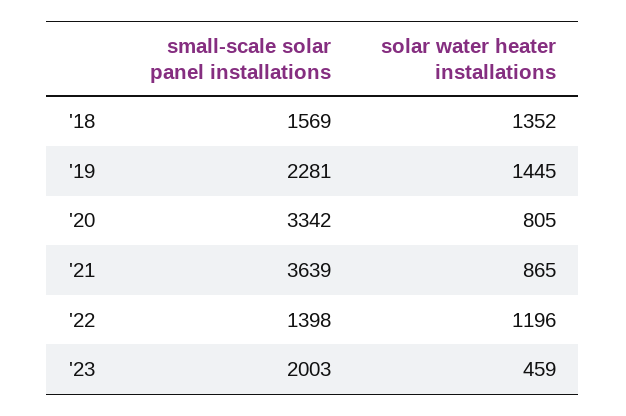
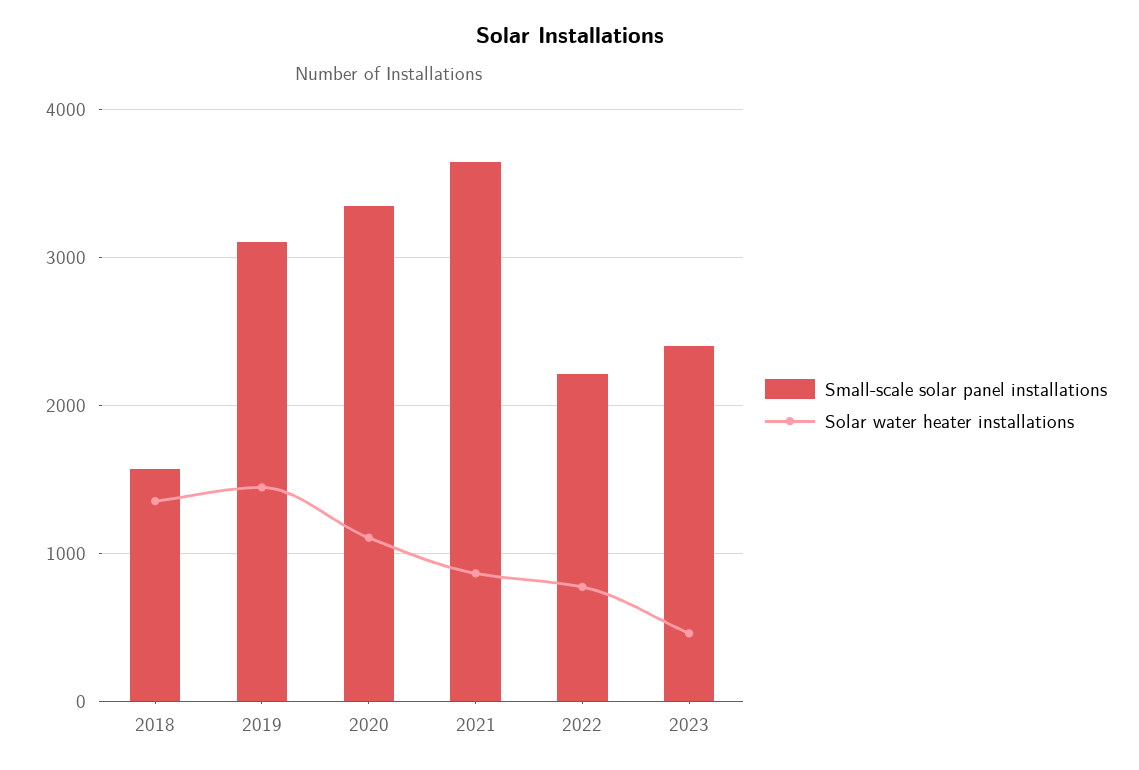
  {
    "small-scale solar panel installations": {
      "'18": 1569,
-     "'19": 2281,
+     "'19": 3100,
      "'20": 3342,
      "'21": 3639,
-     "'22": 1398,
+     "'22": 2200,
-     "'23": 2003
+     "'23": 2400
    },
    "solar water heater installations": {
      "'18": 1352,
      "'19": 1445,
-     "'20": 805,
+     "'20": 1100,
      "'21": 865,
-     "'22": 1196,
+     "'22": 800,
      "'23": 459
    }
  }

